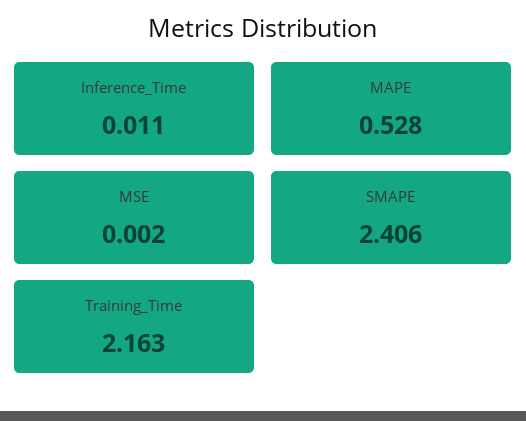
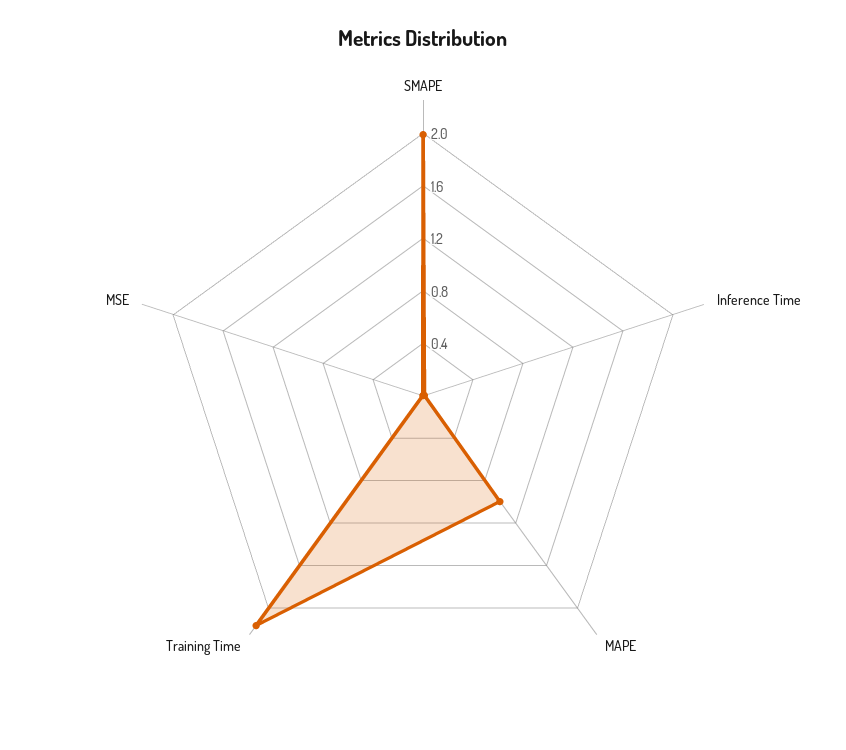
  {
    "Inference_Time": 0.011,
-   "MAPE": 0.528,
+   "MAPE": 1,
    "MSE": 0.002,
-   "SMAPE": 2.406,
+   "SMAPE": 2,
    "Training_Time": 2.163
  }

